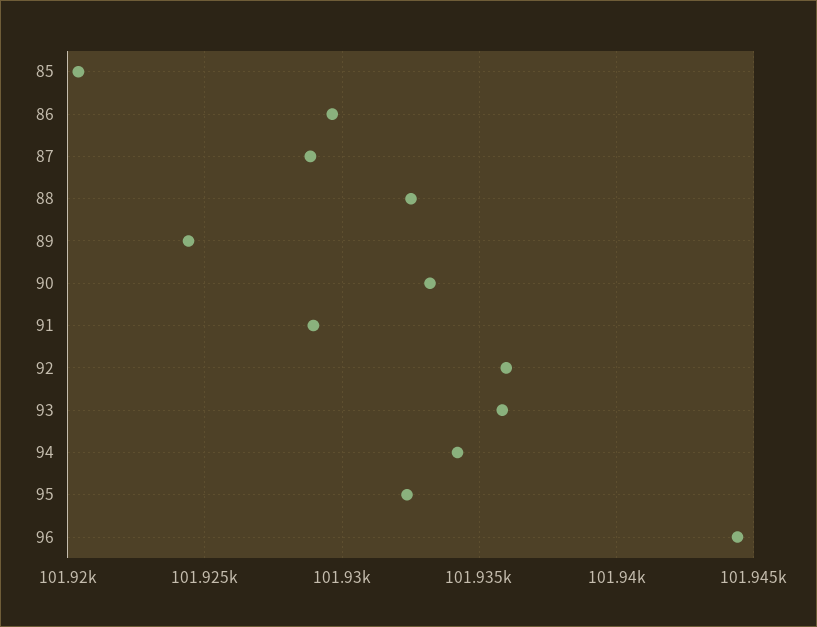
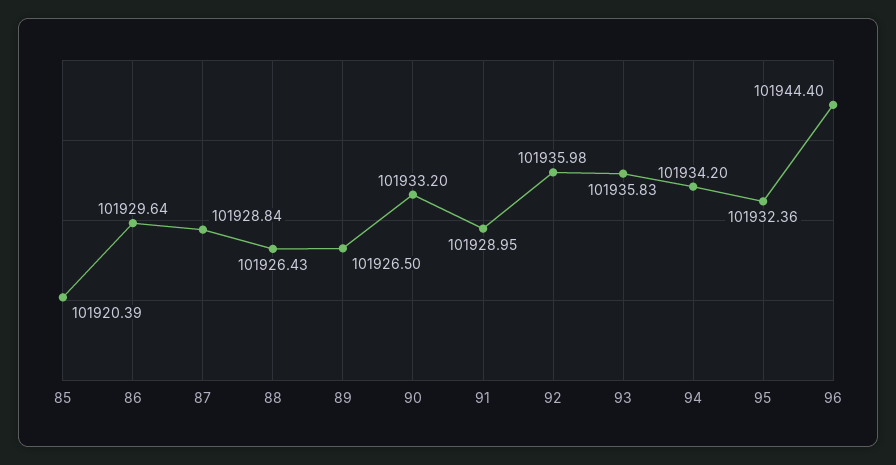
  {
    "85": 101920.39,
    "86": 101929.64,
    "87": 101928.84,
-   "88": 101932.5,
+   "88": 101926.43,
-   "89": 101924.5,
+   "89": 101926.5,
    "90": 101933.2,
    "91": 101928.95,
    "92": 101935.98,
    "93": 101935.83,
    "94": 101934.2,
    "95": 101932.36,
    "96": 101944.4
  }

